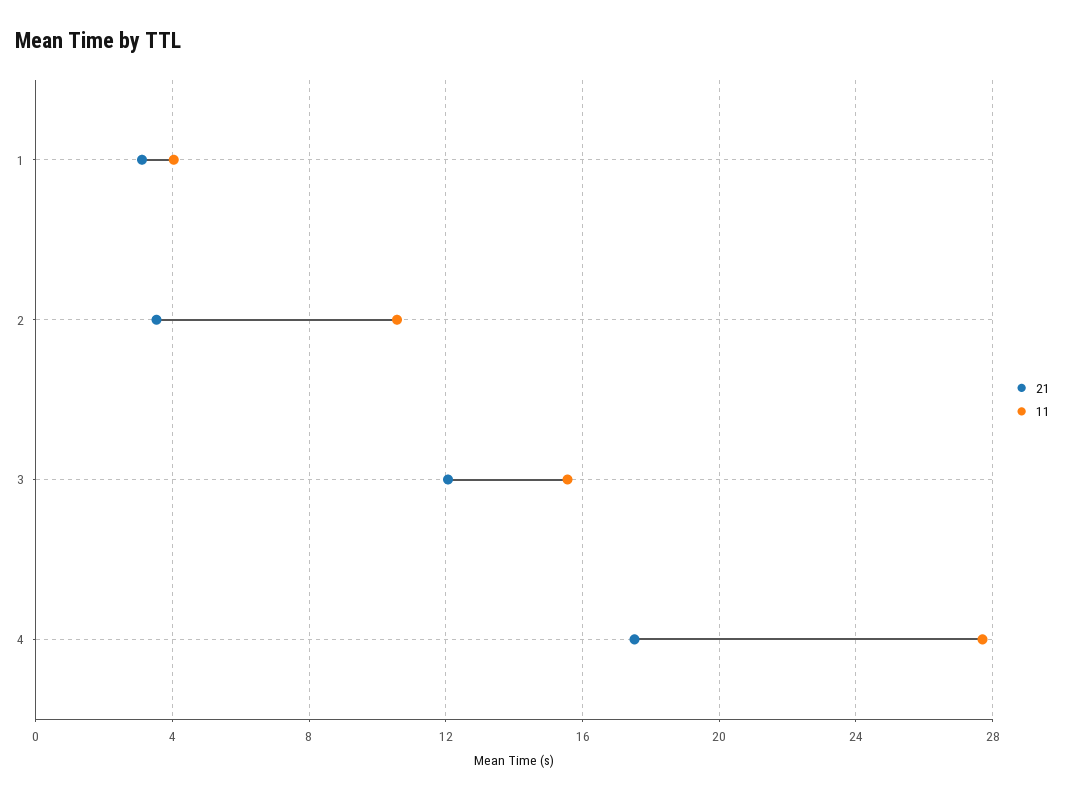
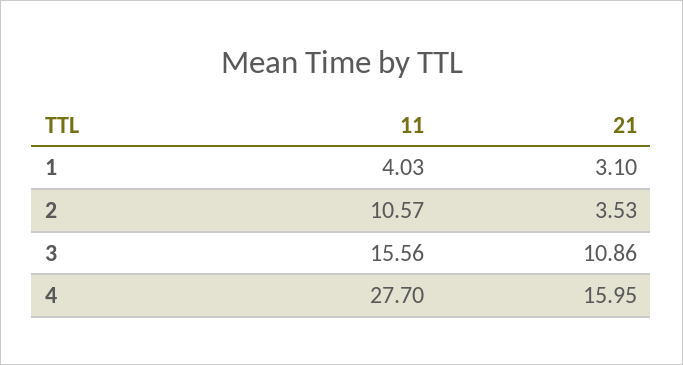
  {
    "21": {
      "1": 3.1,
      "2": 3.53,
-     "3": 12,
+     "3": 10.86,
-     "4": 17.5
+     "4": 15.95
    },
    "11": {
      "1": 4.03,
      "2": 10.57,
      "3": 15.56,
      "4": 27.7
    }
  }

